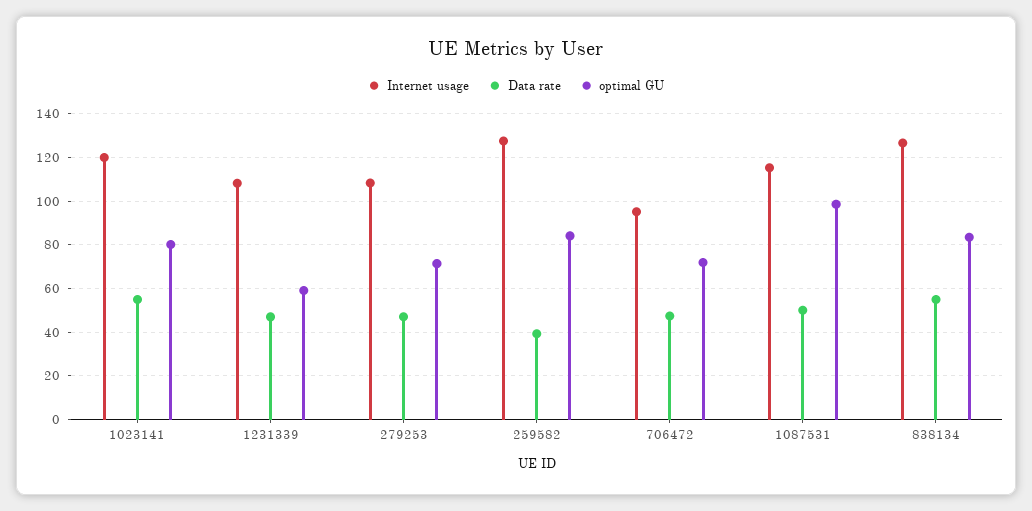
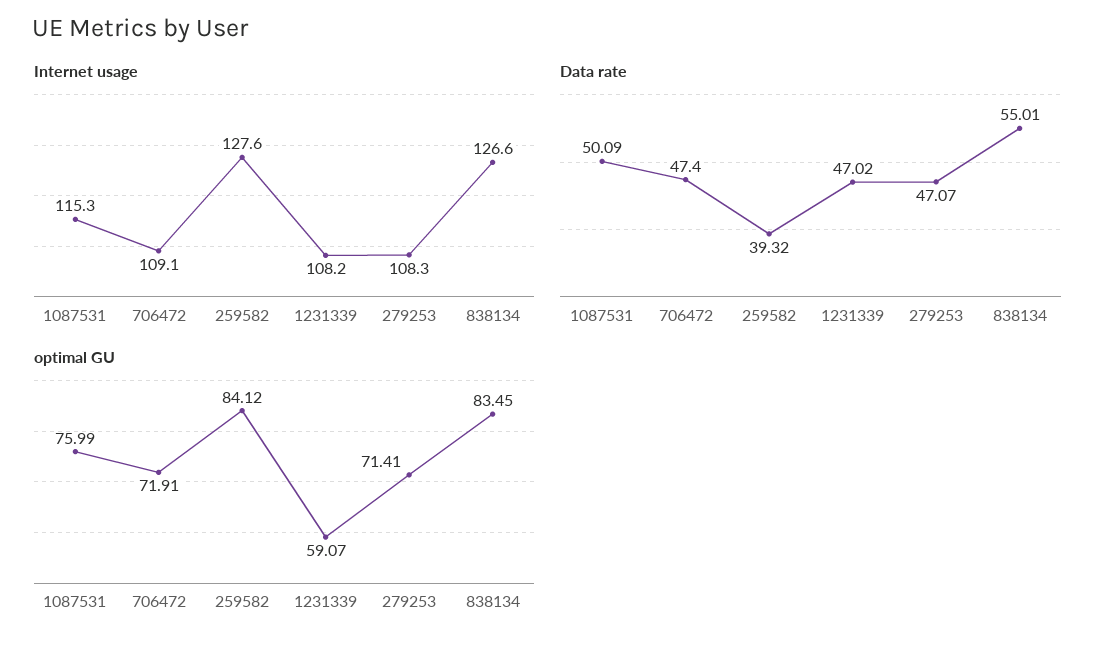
  {
    "Internet usage": {
-     "1023141": 120,
      "1231339": 108.2,
      "279253": 108.3,
      "259582": 127.6,
-     "706472": 95,
+     "706472": 109.1,
      "1087531": 115.3,
      "838134": 126.6
    },
    "Data rate": {
-     "1023141": 55,
      "1231339": 47.02,
      "279253": 47.07,
      "259582": 39.32,
      "706472": 47.4,
      "1087531": 50.09,
      "838134": 55.01
    },
    "optimal GU": {
-     "1023141": 80,
      "1231339": 59.07,
      "279253": 71.41,
      "259582": 84.12,
      "706472": 71.91,
-     "1087531": 100,
+     "1087531": 75.99,
      "838134": 83.45
    }
  }

